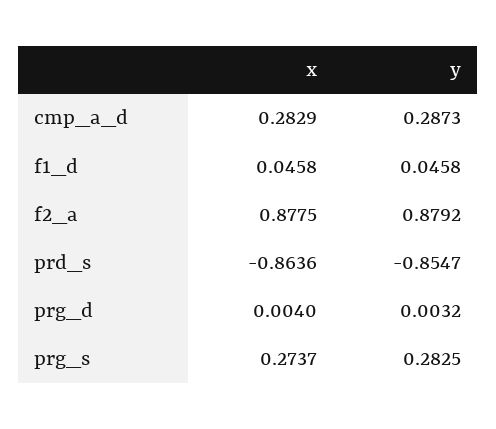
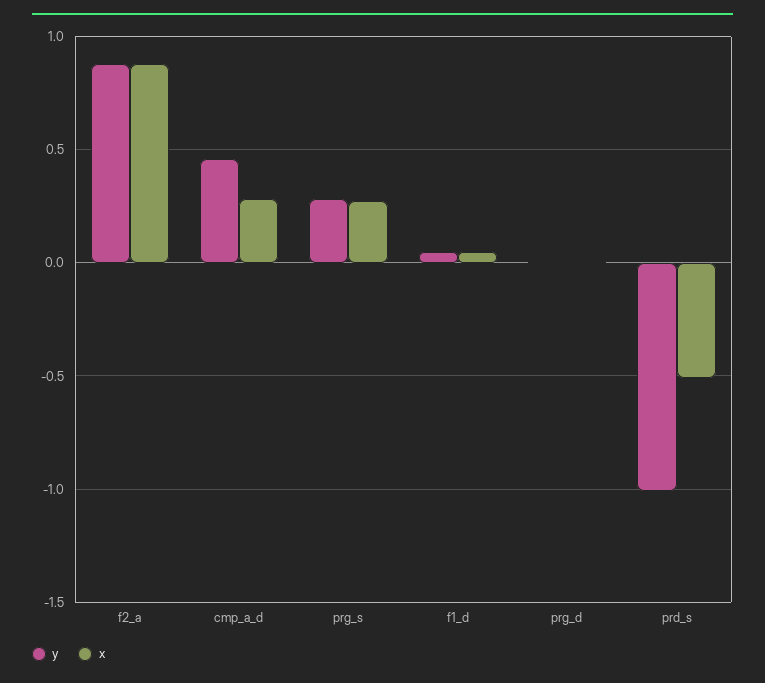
  {
    "x": {
      "cmp_a_d": 0.2829,
      "f1_d": 0.0458,
      "f2_a": 0.8775,
-     "prd_s": -0.8636,
+     "prd_s": -0.5,
      "prg_d": 0.004,
      "prg_s": 0.2737
    },
    "y": {
-     "cmp_a_d": 0.2873,
+     "cmp_a_d": 0.45,
      "f1_d": 0.0458,
      "f2_a": 0.8792,
-     "prd_s": -0.8547,
+     "prd_s": -1,
      "prg_d": 0.0032,
      "prg_s": 0.2825
    }
  }

